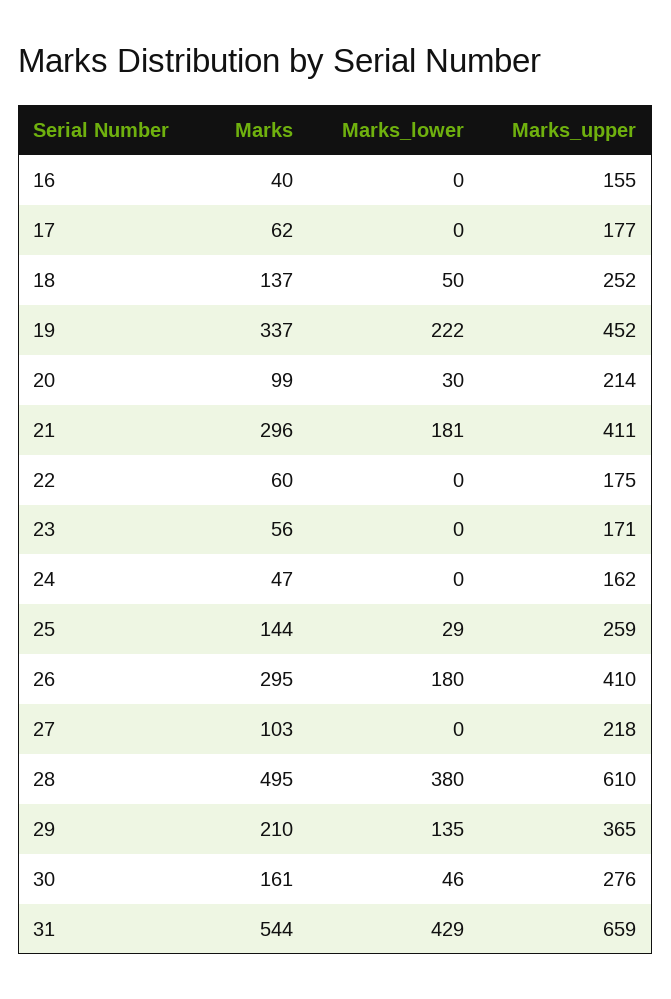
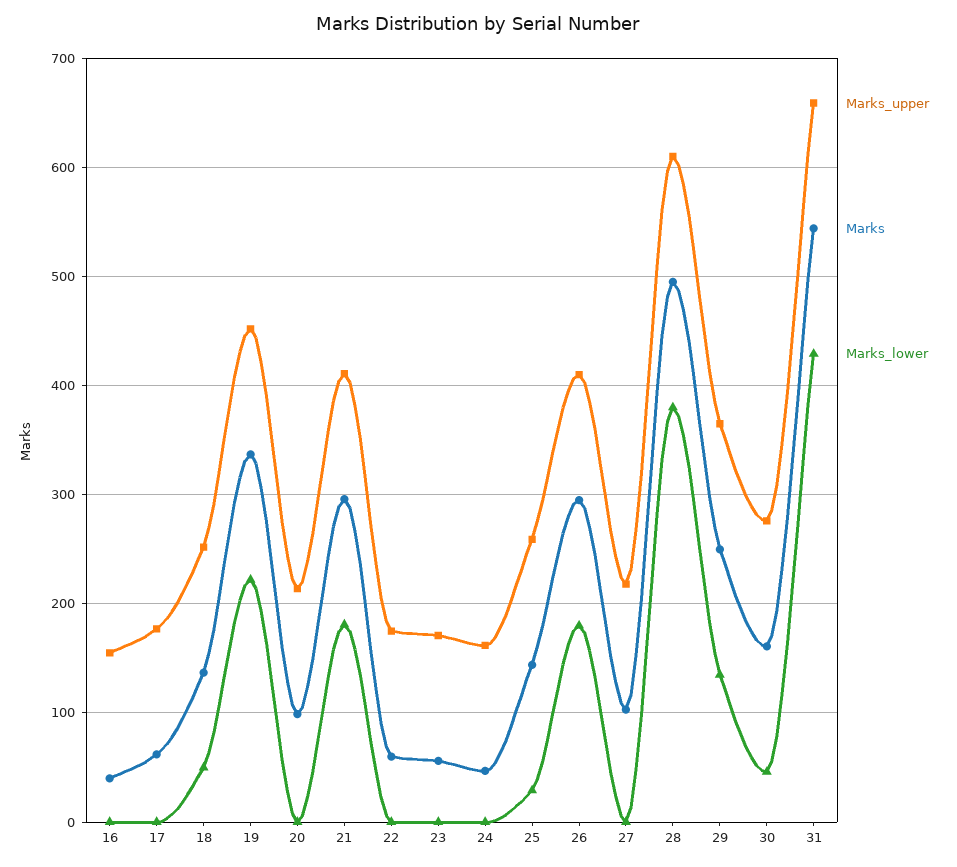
  {
    "Marks": {
      "16": 40,
      "17": 62,
      "18": 137,
      "19": 337,
      "20": 99,
      "21": 296,
      "22": 60,
      "23": 56,
      "24": 47,
      "25": 144,
      "26": 295,
      "27": 103,
      "28": 495,
-     "29": 210,
+     "29": 250,
      "30": 161,
      "31": 544
    },
    "Marks_lower": {
      "16": 0,
      "17": 0,
      "18": 50,
      "19": 222,
-     "20": 30,
+     "20": 0,
      "21": 181,
      "22": 0,
      "23": 0,
      "24": 0,
      "25": 29,
      "26": 180,
      "27": 0,
      "28": 380,
      "29": 135,
      "30": 46,
      "31": 429
    },
    "Marks_upper": {
      "16": 155,
      "17": 177,
      "18": 252,
      "19": 452,
      "20": 214,
      "21": 411,
      "22": 175,
      "23": 171,
      "24": 162,
      "25": 259,
      "26": 410,
      "27": 218,
      "28": 610,
      "29": 365,
      "30": 276,
      "31": 659
    }
  }

